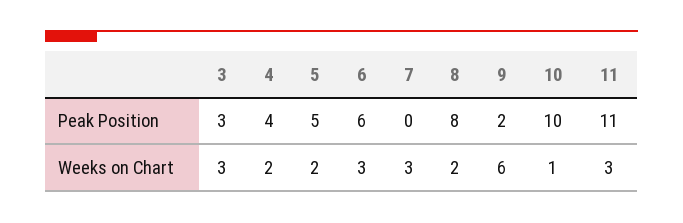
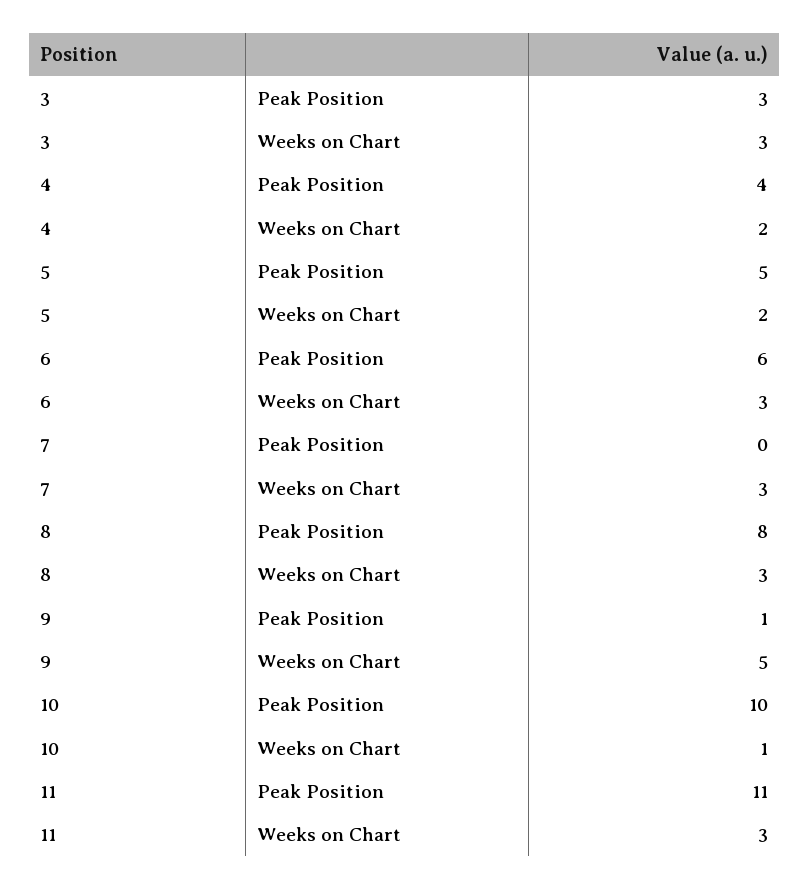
  {
    "3": {
      "Peak Position": 3,
      "Weeks on Chart": 3
    },
    "4": {
      "Peak Position": 4,
      "Weeks on Chart": 2
    },
    "5": {
      "Peak Position": 5,
      "Weeks on Chart": 2
    },
    "6": {
      "Peak Position": 6,
      "Weeks on Chart": 3
    },
    "7": {
      "Peak Position": 0,
      "Weeks on Chart": 3
    },
    "8": {
      "Peak Position": 8,
-     "Weeks on Chart": 2
+     "Weeks on Chart": 3
    },
    "9": {
-     "Peak Position": 2,
+     "Peak Position": 1,
-     "Weeks on Chart": 6
+     "Weeks on Chart": 5
    },
    "10": {
      "Peak Position": 10,
      "Weeks on Chart": 1
    },
    "11": {
      "Peak Position": 11,
      "Weeks on Chart": 3
    }
  }

